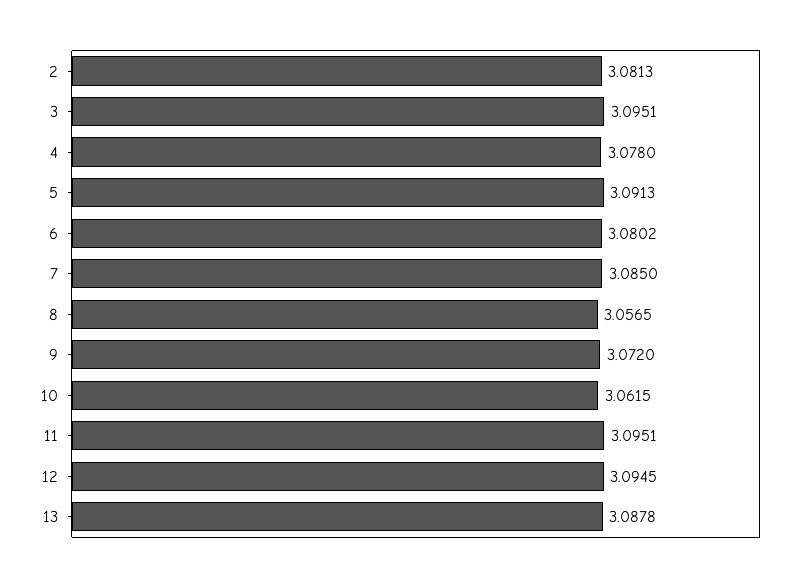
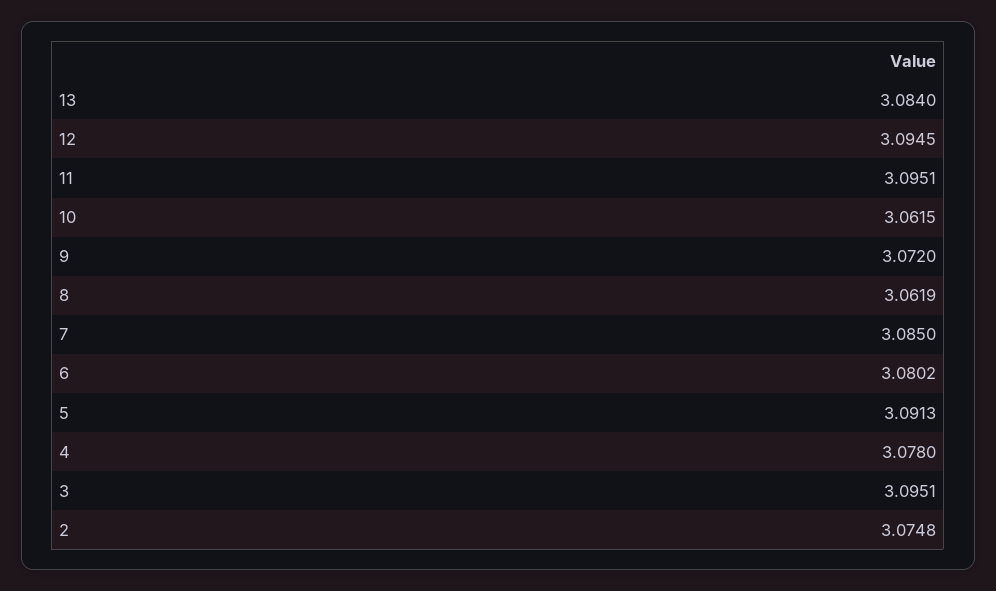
  {
-   "2": 3.0813,
+   "2": 3.0748,
    "3": 3.0951,
    "4": 3.078,
    "5": 3.0913,
    "6": 3.0802,
    "7": 3.085,
-   "8": 3.0565,
+   "8": 3.0619,
    "9": 3.072,
    "10": 3.0615,
    "11": 3.0951,
    "12": 3.0945,
-   "13": 3.0878
+   "13": 3.084
  }

